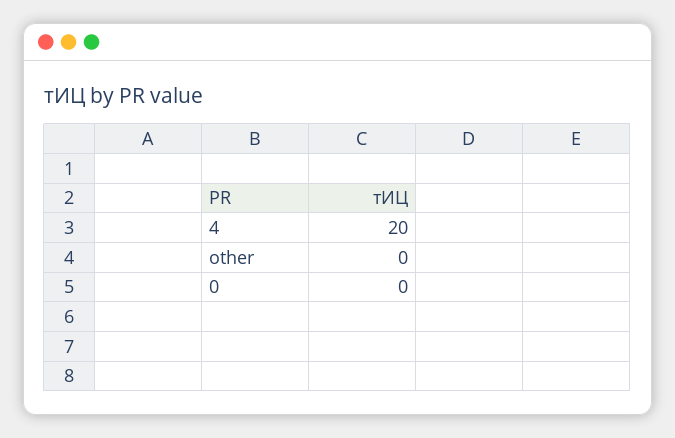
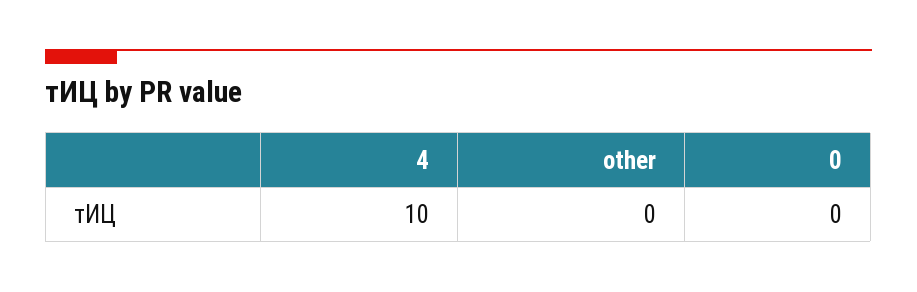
  {
-   "4": 20,
+   "4": 10,
    "other": 0,
    "0": 0
  }

